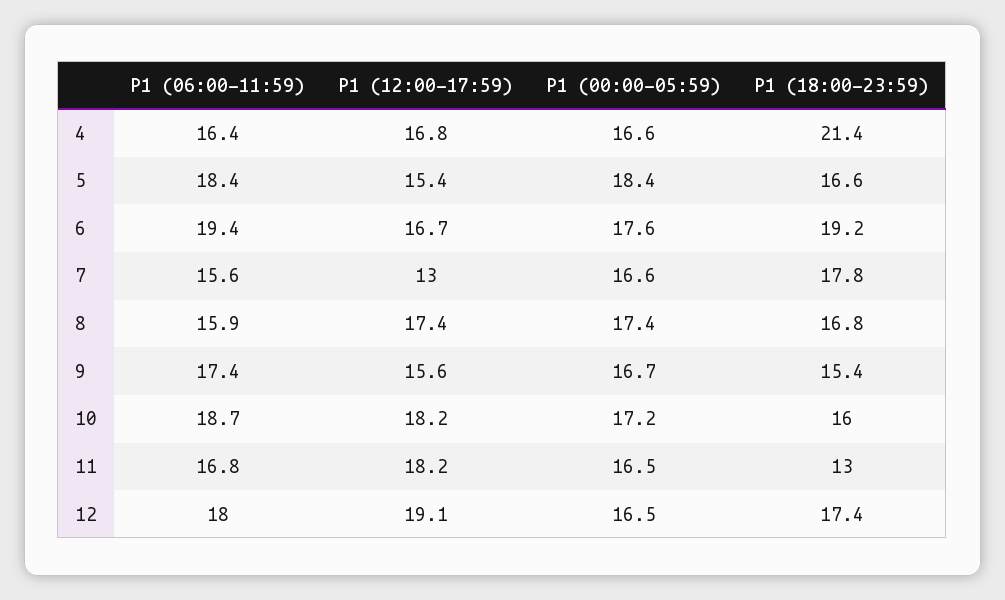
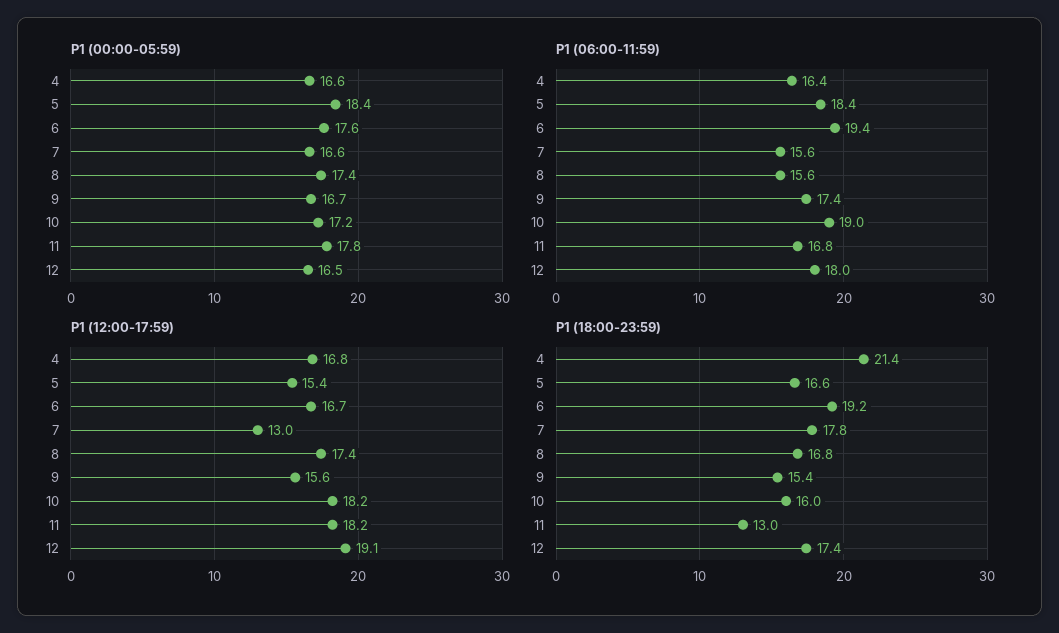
  {
    "P1 (06:00-11:59)": {
      "4": 16.4,
      "5": 18.4,
      "6": 19.4,
      "7": 15.6,
-     "8": 15.9,
+     "8": 15.6,
      "9": 17.4,
-     "10": 18.7,
+     "10": 19,
      "11": 16.8,
      "12": 18
    },
    "P1 (12:00-17:59)": {
      "4": 16.8,
      "5": 15.4,
      "6": 16.7,
      "7": 13,
      "8": 17.4,
      "9": 15.6,
      "10": 18.2,
      "11": 18.2,
      "12": 19.1
    },
    "P1 (00:00-05:59)": {
      "4": 16.6,
      "5": 18.4,
      "6": 17.6,
      "7": 16.6,
      "8": 17.4,
      "9": 16.7,
      "10": 17.2,
-     "11": 16.5,
+     "11": 17.8,
      "12": 16.5
    },
    "P1 (18:00-23:59)": {
      "4": 21.4,
      "5": 16.6,
      "6": 19.2,
      "7": 17.8,
      "8": 16.8,
      "9": 15.4,
      "10": 16,
      "11": 13,
      "12": 17.4
    }
  }

